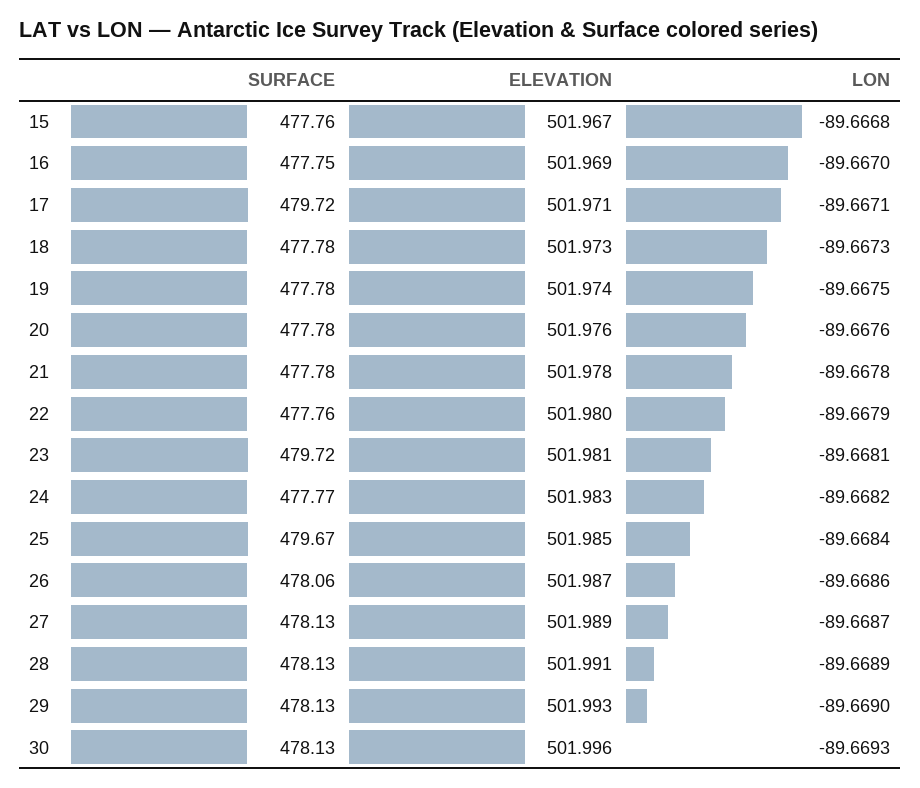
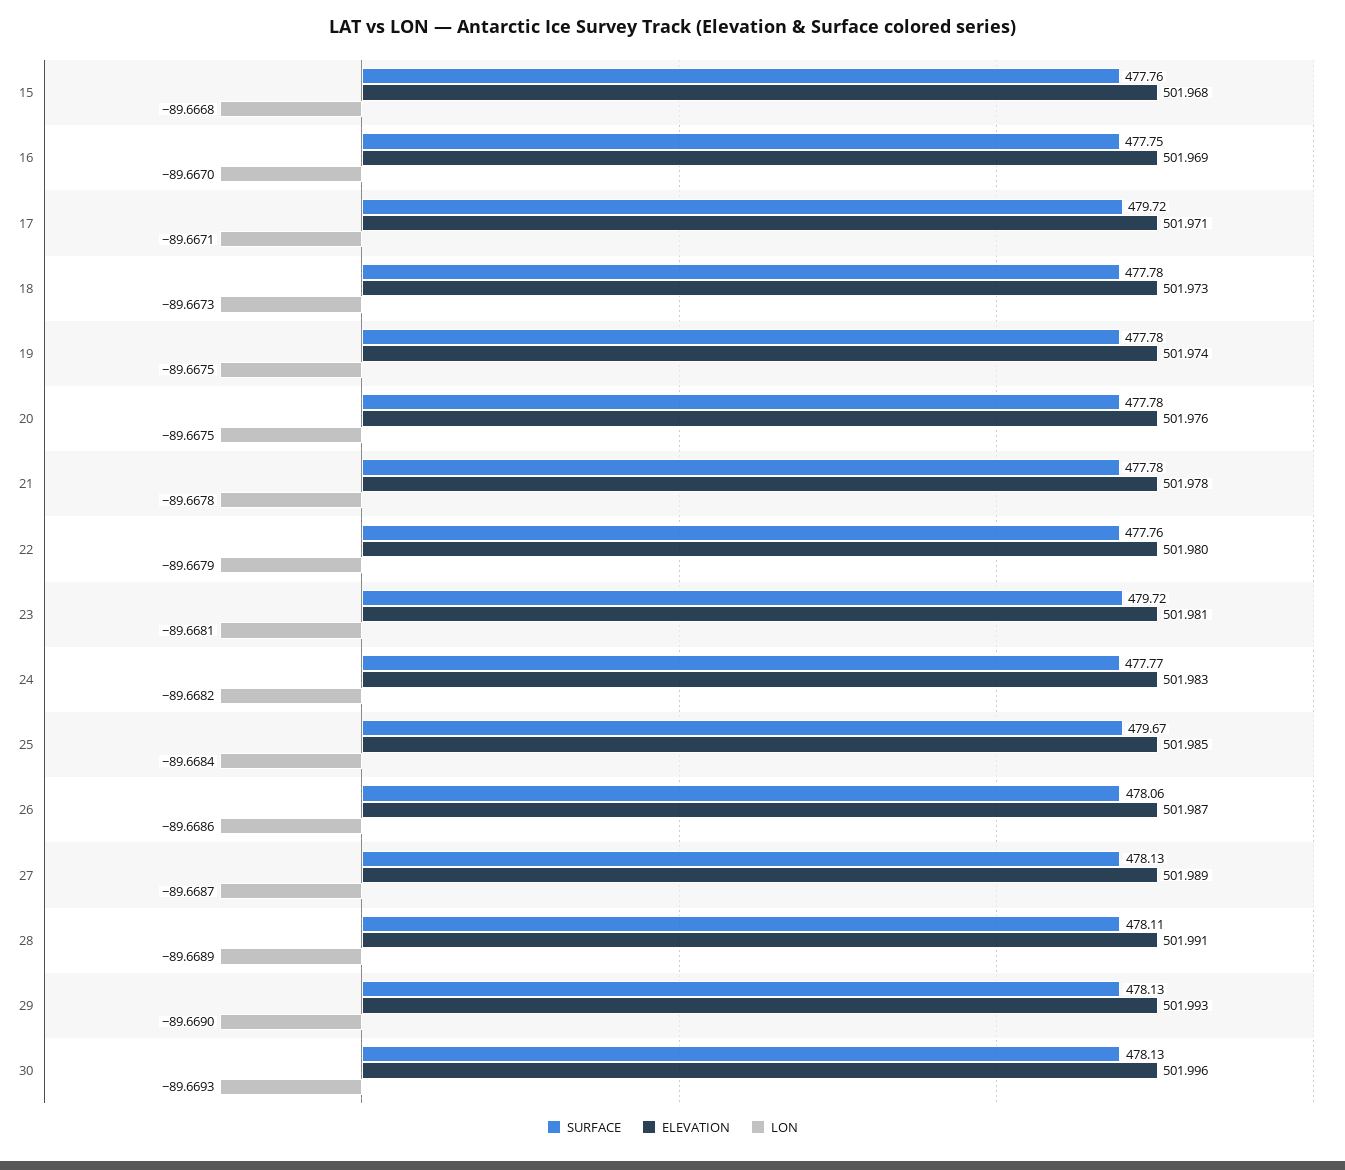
  {
    "SURFACE": {
      "15": 477.76,
      "16": 477.75,
      "17": 479.72,
      "18": 477.78,
      "19": 477.78,
      "20": 477.78,
      "21": 477.78,
      "22": 477.76,
      "23": 479.72,
      "24": 477.77,
      "25": 479.67,
      "26": 478.06,
      "27": 478.13,
-     "28": 478.13,
+     "28": 478.11,
      "29": 478.13,
      "30": 478.13
    },
    "ELEVATION": {
-     "15": 501.967,
+     "15": 501.968,
      "16": 501.969,
      "17": 501.971,
      "18": 501.973,
      "19": 501.974,
      "20": 501.976,
      "21": 501.978,
      "22": 501.98,
      "23": 501.981,
      "24": 501.983,
      "25": 501.985,
      "26": 501.987,
      "27": 501.989,
      "28": 501.991,
      "29": 501.993,
      "30": 501.996
    },
    "LON": {
      "15": -89.6668,
      "16": -89.667,
      "17": -89.6671,
      "18": -89.6673,
      "19": -89.6675,
-     "20": -89.6676,
+     "20": -89.6675,
      "21": -89.6678,
      "22": -89.6679,
      "23": -89.6681,
      "24": -89.6682,
      "25": -89.6684,
      "26": -89.6686,
      "27": -89.6687,
      "28": -89.6689,
      "29": -89.669,
      "30": -89.6693
    }
  }

